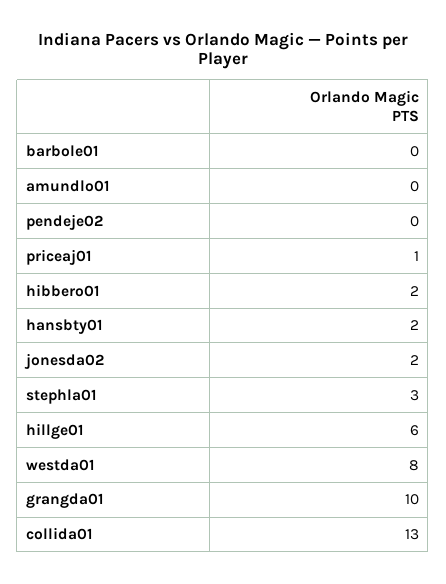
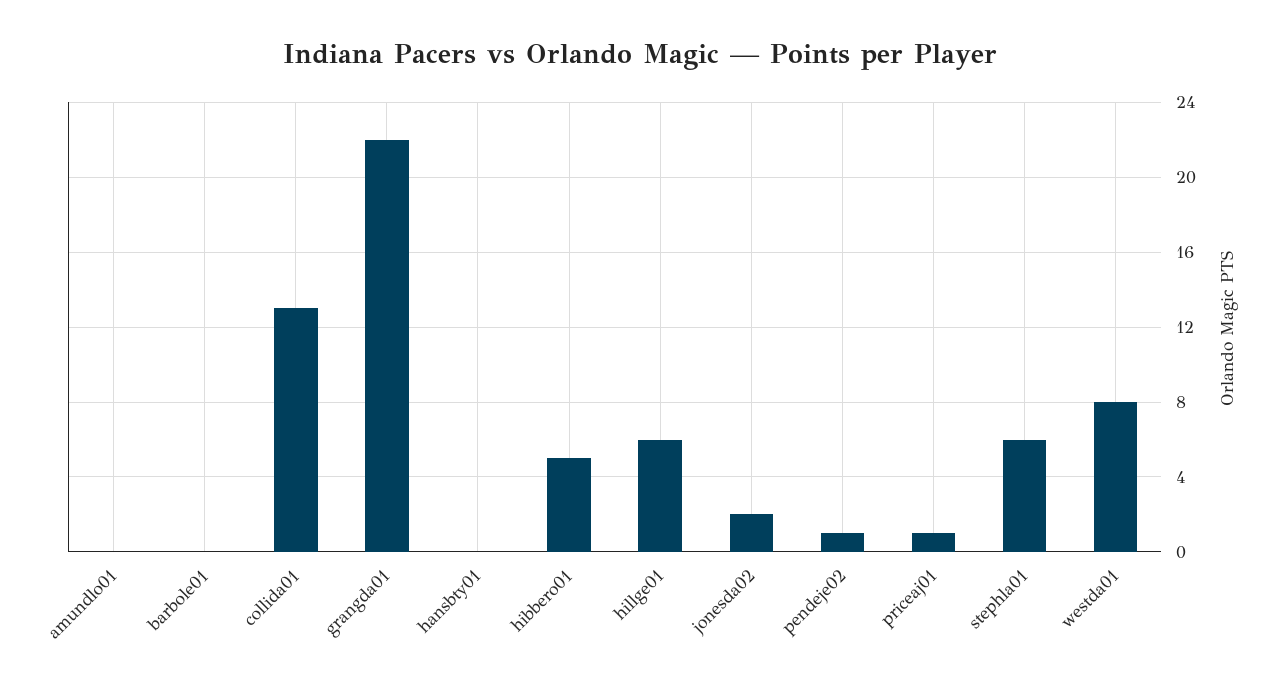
  {
    "barbole01": 0,
    "amundlo01": 0,
-   "pendeje02": 0,
+   "pendeje02": 1,
    "priceaj01": 1,
-   "hibbero01": 2,
+   "hibbero01": 5,
-   "hansbty01": 2,
+   "hansbty01": 0,
    "jonesda02": 2,
-   "stephla01": 3,
+   "stephla01": 6,
    "hillge01": 6,
    "westda01": 8,
-   "grangda01": 10,
+   "grangda01": 22,
    "collida01": 13
  }

